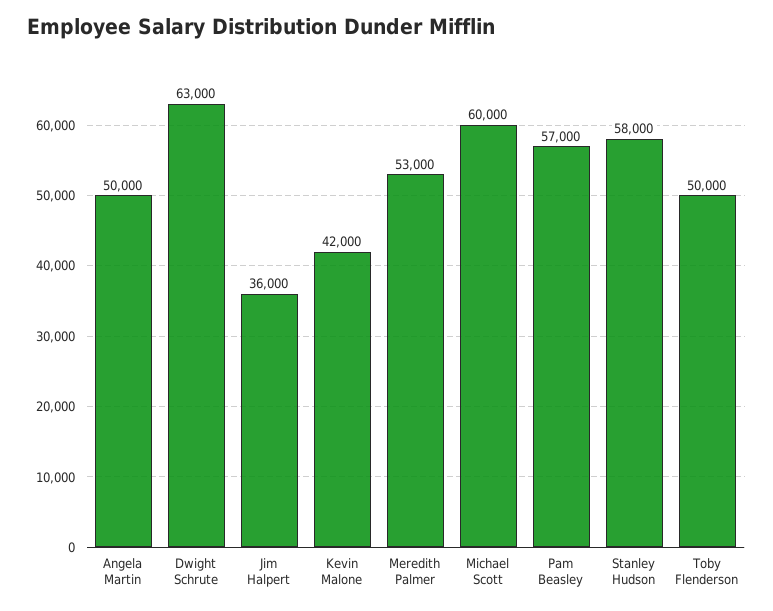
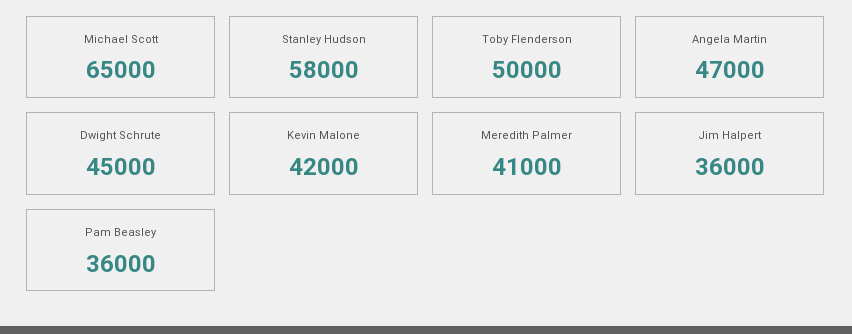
  {
-   "Angela Martin": 50000,
+   "Angela Martin": 47000,
-   "Dwight Schrute": 63000,
+   "Dwight Schrute": 45000,
    "Jim Halpert": 36000,
    "Kevin Malone": 42000,
-   "Meredith Palmer": 53000,
+   "Meredith Palmer": 41000,
-   "Michael Scott": 60000,
+   "Michael Scott": 65000,
-   "Pam Beasley": 57000,
+   "Pam Beasley": 36000,
    "Stanley Hudson": 58000,
    "Toby Flenderson": 50000
  }

